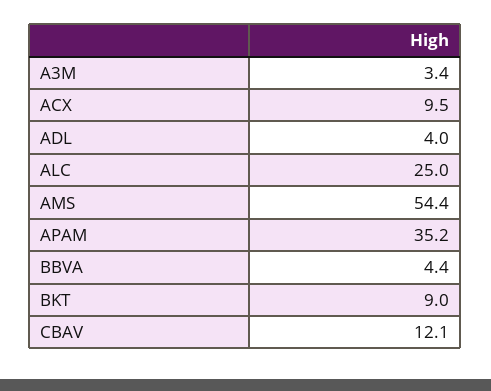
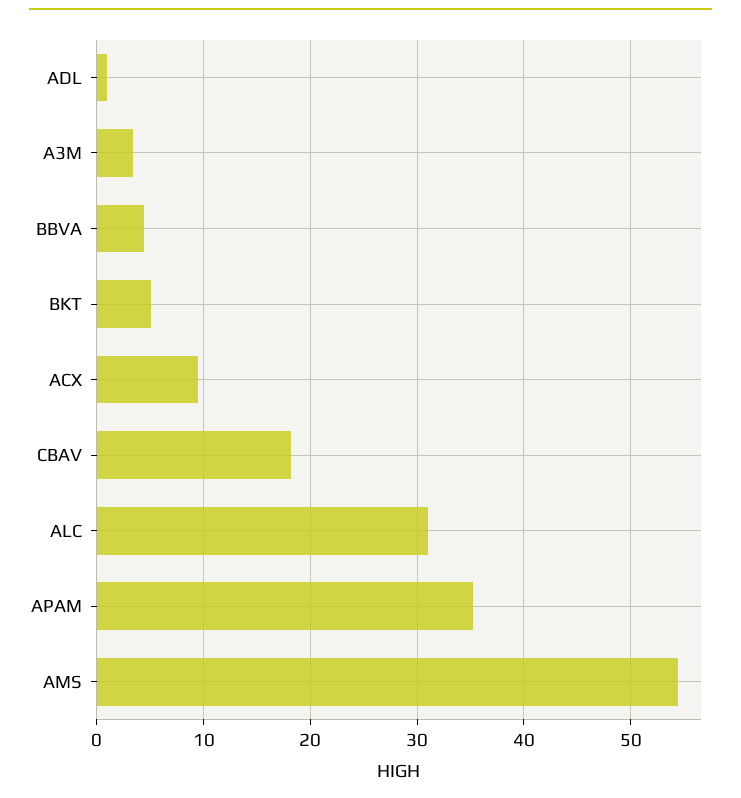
  {
    "A3M": 3.4,
    "ACX": 9.5,
-   "ADL": 4,
+   "ADL": 1,
-   "ALC": 25,
+   "ALC": 31,
    "AMS": 54.4,
    "APAM": 35.2,
    "BBVA": 4.4,
-   "BKT": 9,
+   "BKT": 5,
-   "CBAV": 12.1
+   "CBAV": 18
  }

